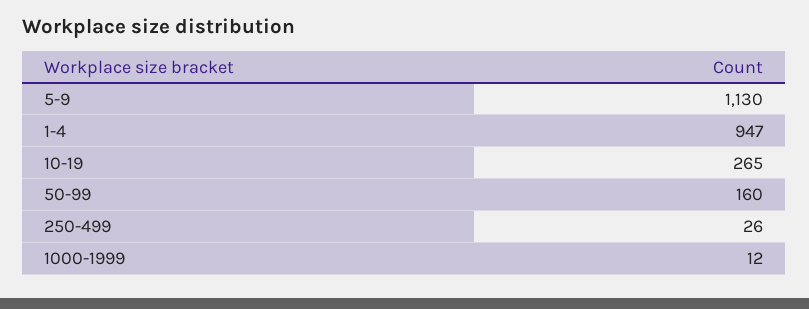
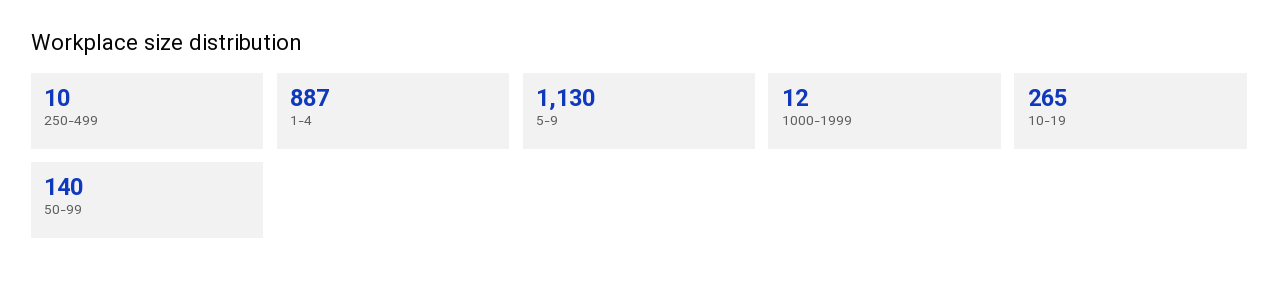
  {
    "5-9": 1130,
-   "1-4": 947,
+   "1-4": 887,
    "10-19": 265,
-   "50-99": 160,
+   "50-99": 140,
-   "250-499": 26,
+   "250-499": 10,
    "1000-1999": 12
  }

